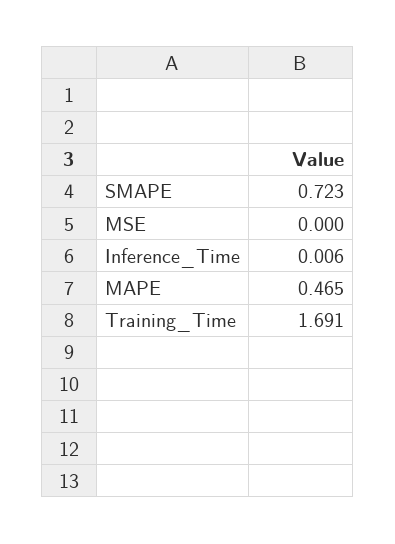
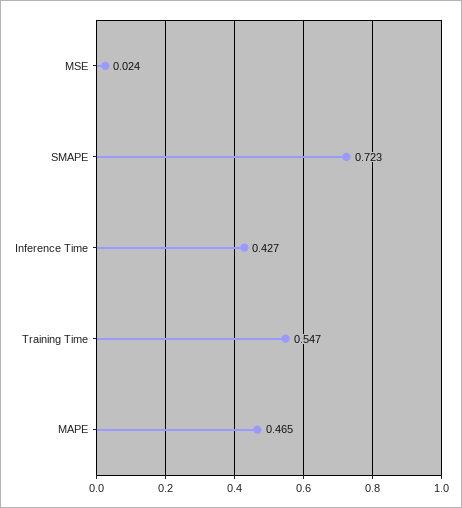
  {
    "SMAPE": 0.723,
-   "MSE": 0,
+   "MSE": 0.024,
-   "Inference_Time": 0.006,
+   "Inference_Time": 0.427,
    "MAPE": 0.465,
-   "Training_Time": 1.691
+   "Training_Time": 0.547
  }

